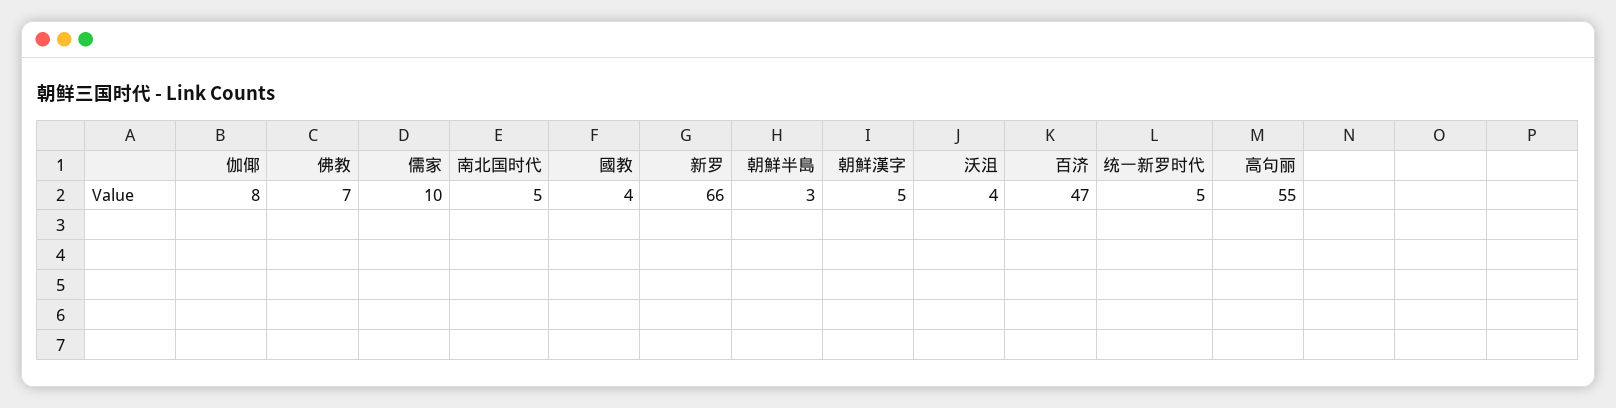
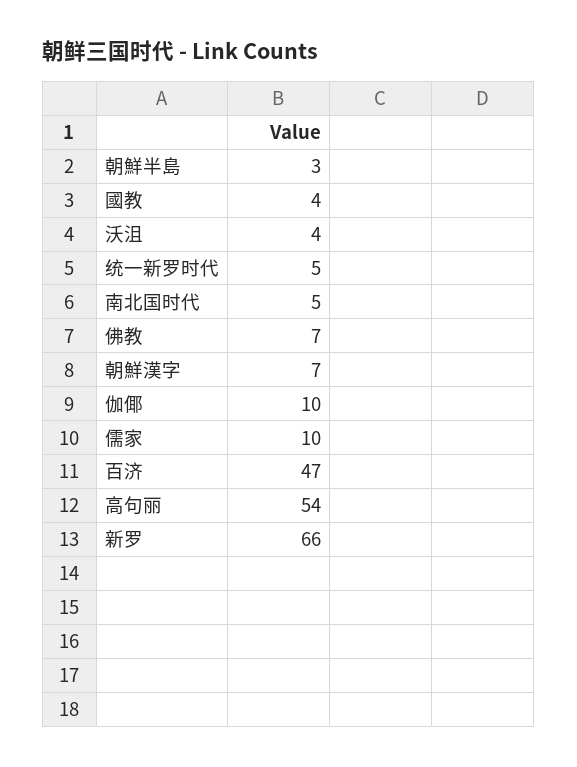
  {
-   "伽倻": 8,
+   "伽倻": 10,
    "佛教": 7,
    "儒家": 10,
    "南北国时代": 5,
    "國教": 4,
    "新罗": 66,
    "朝鮮半島": 3,
-   "朝鮮漢字": 5,
+   "朝鮮漢字": 7,
    "沃沮": 4,
    "百济": 47,
    "统一新罗时代": 5,
-   "高句丽": 55
+   "高句丽": 54
  }

